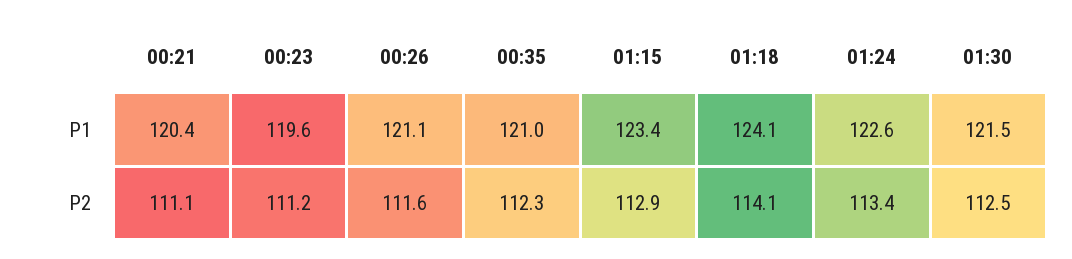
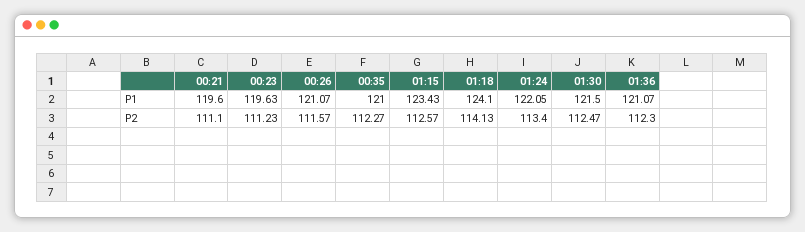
  {
    "00:21": {
-     "P1": 120.4,
+     "P1": 119.6,
      "P2": 111.1
    },
    "00:23": {
      "P1": 119.63,
      "P2": 111.23
    },
    "00:26": {
      "P1": 121.07,
      "P2": 111.57
    },
    "00:35": {
      "P1": 121,
      "P2": 112.27
    },
    "01:15": {
      "P1": 123.43,
-     "P2": 112.9
+     "P2": 112.57
    },
    "01:18": {
      "P1": 124.1,
      "P2": 114.13
    },
    "01:24": {
-     "P1": 122.6,
+     "P1": 122.05,
      "P2": 113.4
    },
    "01:30": {
      "P1": 121.5,
      "P2": 112.47
-   }
+   },
+   "01:36": {
+     "P1": 121.07,
+     "P2": 112.3
+   }
  }

